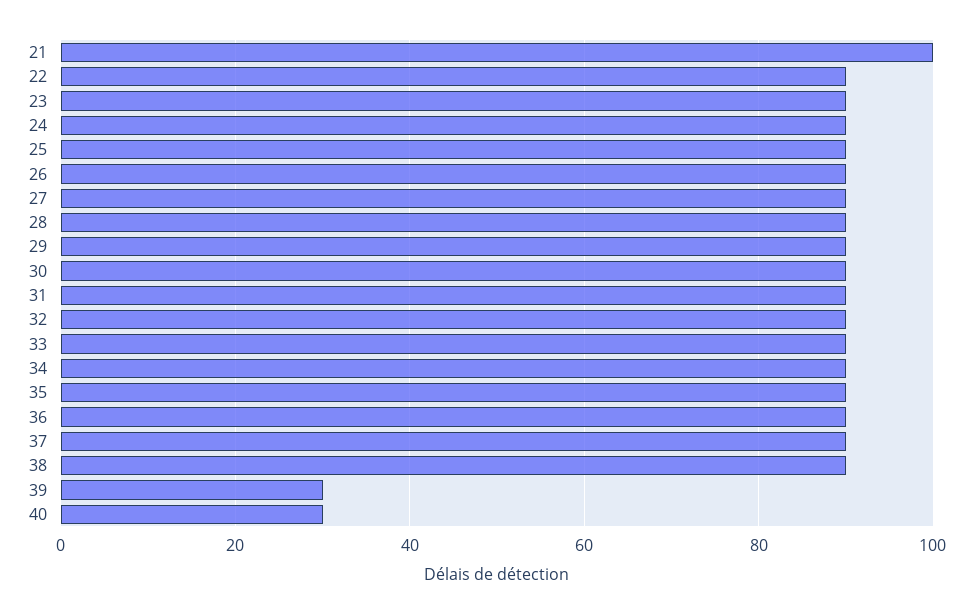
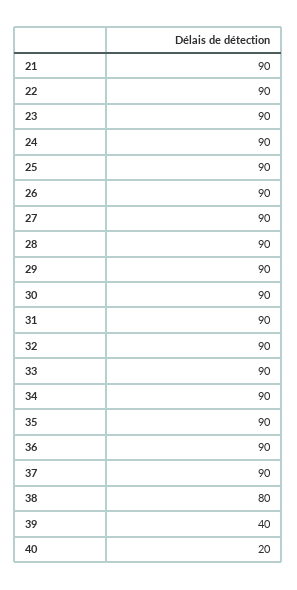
  {
-   "21": 100,
+   "21": 90,
    "22": 90,
    "23": 90,
    "24": 90,
    "25": 90,
    "26": 90,
    "27": 90,
    "28": 90,
    "29": 90,
    "30": 90,
    "31": 90,
    "32": 90,
    "33": 90,
    "34": 90,
    "35": 90,
    "36": 90,
    "37": 90,
-   "38": 90,
+   "38": 80,
-   "39": 30,
+   "39": 40,
-   "40": 30
+   "40": 20
  }

